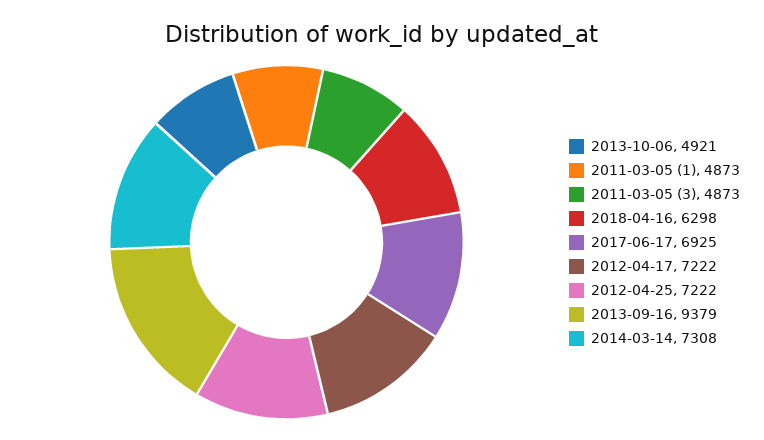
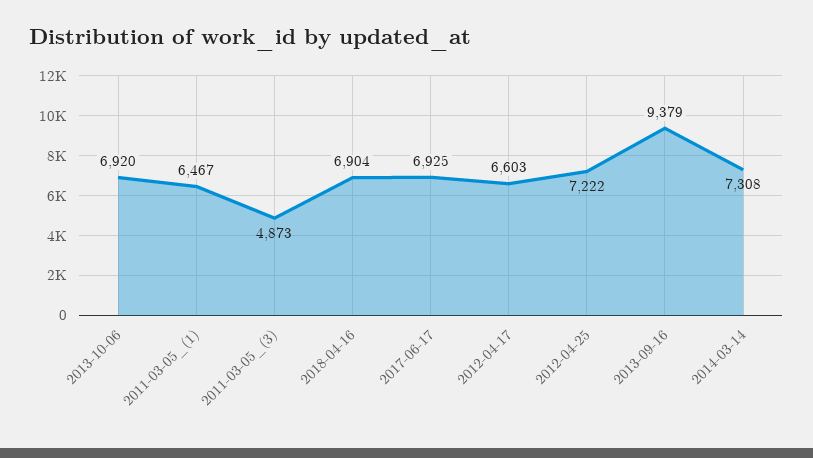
  {
-   "2013-10-06": 4921,
+   "2013-10-06": 6920,
-   "2011-03-05 (1)": 4873,
+   "2011-03-05 (1)": 6467,
    "2011-03-05 (3)": 4873,
-   "2018-04-16": 6298,
+   "2018-04-16": 6904,
    "2017-06-17": 6925,
-   "2012-04-17": 7222,
+   "2012-04-17": 6603,
    "2012-04-25": 7222,
    "2013-09-16": 9379,
    "2014-03-14": 7308
  }

